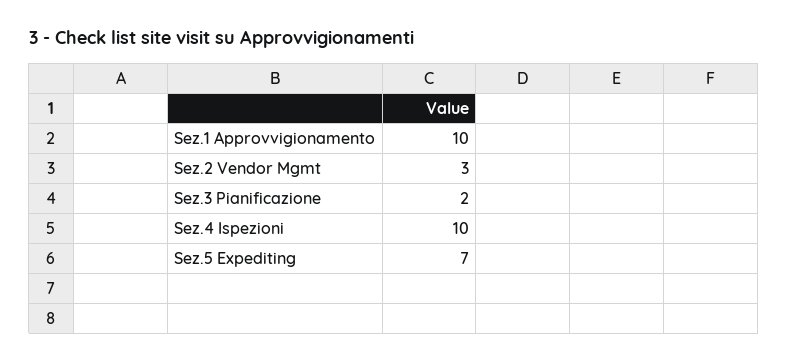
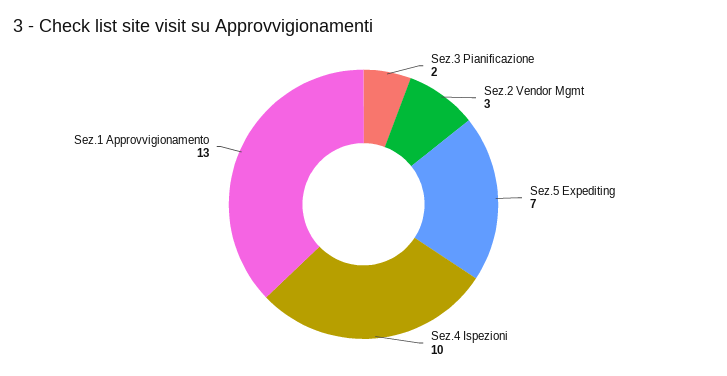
  {
-   "Sez.1 Approvvigionamento": 10,
+   "Sez.1 Approvvigionamento": 13,
    "Sez.2 Vendor Mgmt": 3,
    "Sez.3 Pianificazione": 2,
    "Sez.4 Ispezioni": 10,
    "Sez.5 Expediting": 7
  }

